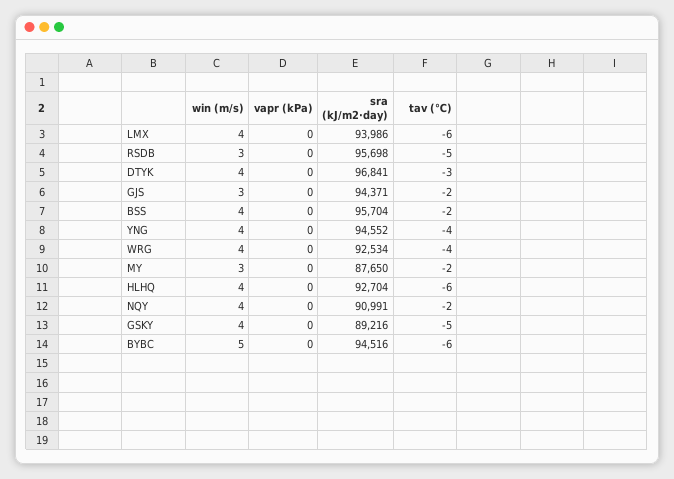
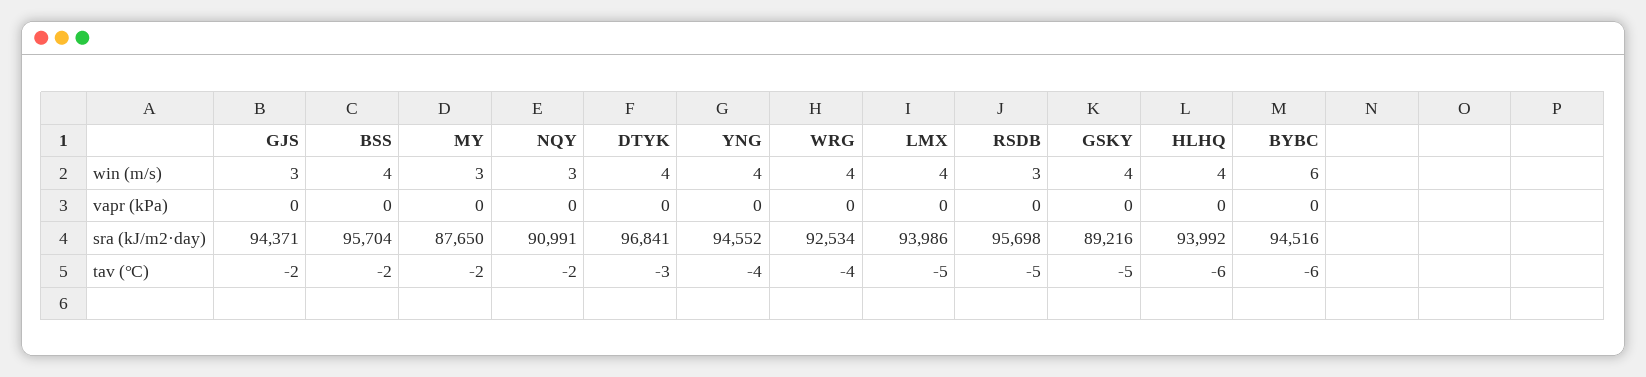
  {
    "win (m/s)": {
      "LMX": 4,
      "RSDB": 3,
      "DTYK": 4,
      "GJS": 3,
      "BSS": 4,
      "YNG": 4,
      "WRG": 4,
      "MY": 3,
      "HLHQ": 4,
-     "NQY": 4,
+     "NQY": 3,
      "GSKY": 4,
-     "BYBC": 5
+     "BYBC": 6
    },
    "vapr (kPa)": {
      "LMX": 0,
      "RSDB": 0,
      "DTYK": 0,
      "GJS": 0,
      "BSS": 0,
      "YNG": 0,
      "WRG": 0,
      "MY": 0,
      "HLHQ": 0,
      "NQY": 0,
      "GSKY": 0,
      "BYBC": 0
    },
    "sra (kJ/m2·day)": {
      "LMX": 93986,
      "RSDB": 95698,
      "DTYK": 96841,
      "GJS": 94371,
      "BSS": 95704,
      "YNG": 94552,
      "WRG": 92534,
      "MY": 87650,
-     "HLHQ": 92704,
+     "HLHQ": 93992,
      "NQY": 90991,
      "GSKY": 89216,
      "BYBC": 94516
    },
    "tav (℃)": {
-     "LMX": -6,
+     "LMX": -5,
      "RSDB": -5,
      "DTYK": -3,
      "GJS": -2,
      "BSS": -2,
      "YNG": -4,
      "WRG": -4,
      "MY": -2,
      "HLHQ": -6,
      "NQY": -2,
      "GSKY": -5,
      "BYBC": -6
    }
  }

